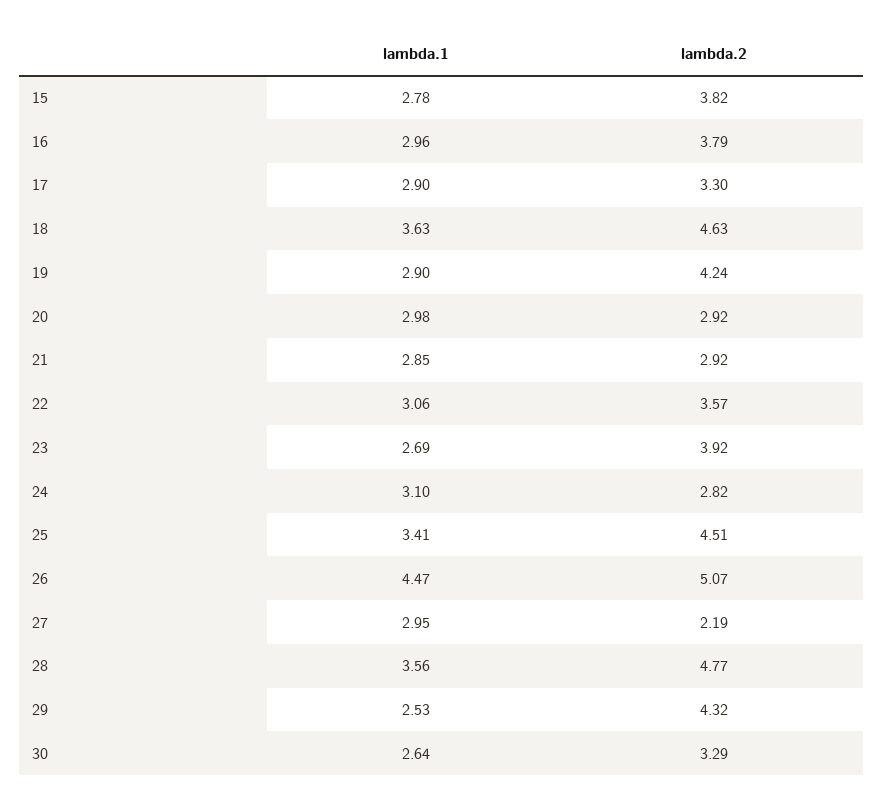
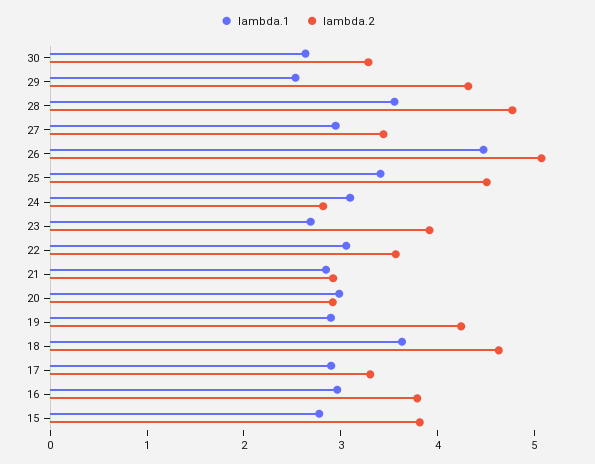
  {
    "lambda.1": {
      "15": 2.78,
      "16": 2.96,
      "17": 2.9,
      "18": 3.63,
      "19": 2.9,
      "20": 2.98,
      "21": 2.85,
      "22": 3.06,
      "23": 2.69,
      "24": 3.1,
      "25": 3.41,
      "26": 4.47,
      "27": 2.95,
      "28": 3.56,
      "29": 2.53,
      "30": 2.64
    },
    "lambda.2": {
      "15": 3.82,
      "16": 3.79,
      "17": 3.3,
      "18": 4.63,
      "19": 4.24,
      "20": 2.92,
      "21": 2.92,
      "22": 3.57,
      "23": 3.92,
      "24": 2.82,
      "25": 4.51,
      "26": 5.07,
-     "27": 2.19,
+     "27": 3.4,
      "28": 4.77,
      "29": 4.32,
      "30": 3.29
    }
  }

